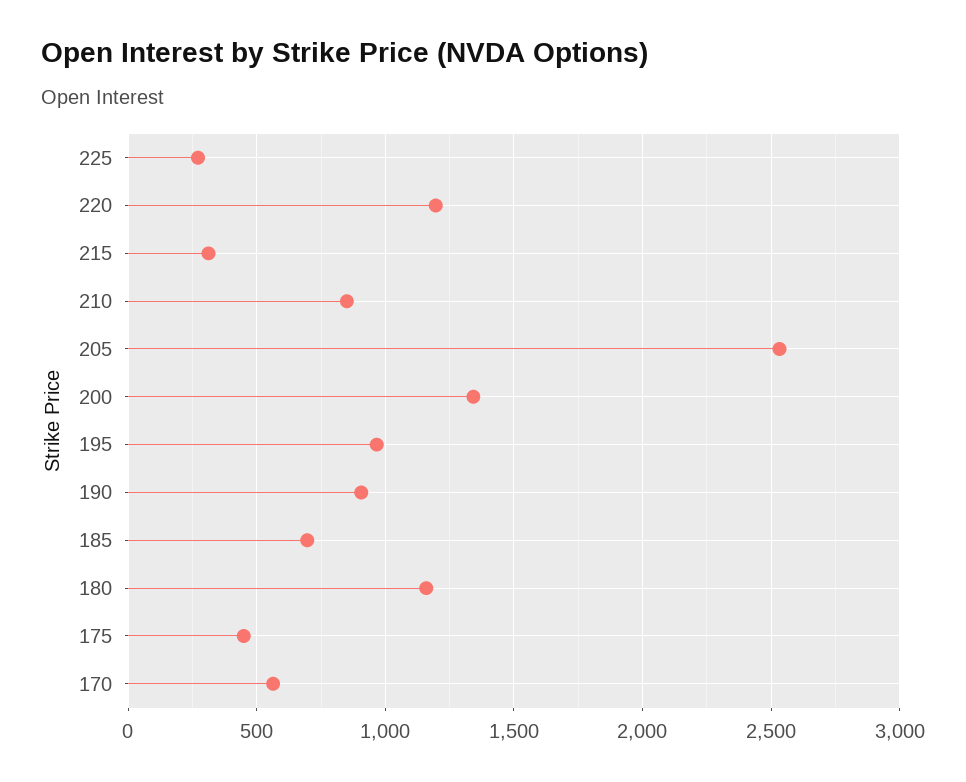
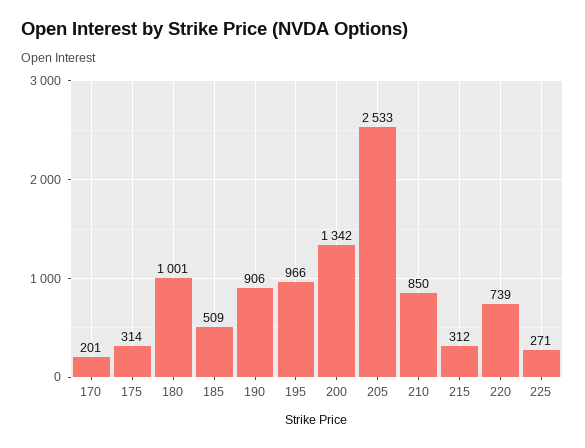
  {
    "225": 271,
-   "220": 1200,
+   "220": 739,
    "215": 312,
    "210": 850,
    "205": 2533,
    "200": 1342,
    "195": 966,
    "190": 906,
-   "185": 700,
+   "185": 509,
-   "180": 1150,
+   "180": 1001,
-   "175": 450,
+   "175": 314,
-   "170": 550
+   "170": 201
  }

